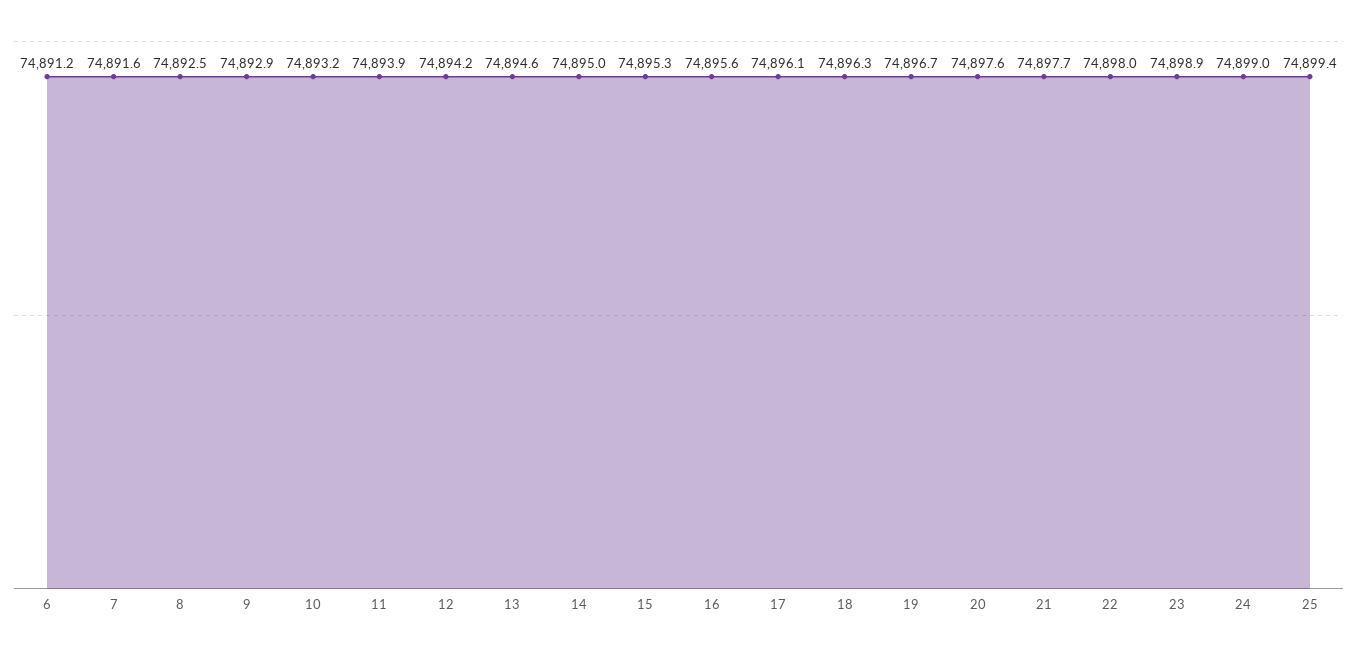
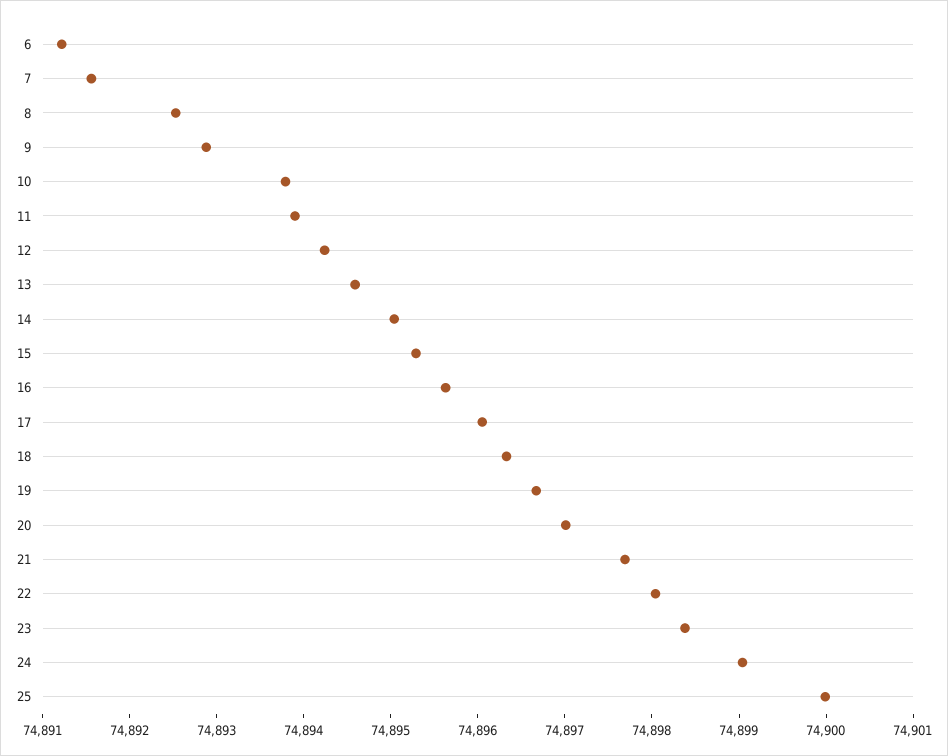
  {
    "6": 74891.2,
    "7": 74891.6,
    "8": 74892.5,
    "9": 74892.9,
-   "10": 74893.2,
+   "10": 74893.8,
    "11": 74893.9,
    "12": 74894.2,
    "13": 74894.6,
    "14": 74895,
    "15": 74895.3,
    "16": 74895.6,
    "17": 74896.1,
    "18": 74896.3,
    "19": 74896.7,
-   "20": 74897.6,
+   "20": 74897,
    "21": 74897.7,
    "22": 74898,
-   "23": 74898.9,
+   "23": 74898.4,
    "24": 74899,
-   "25": 74899.4
+   "25": 74900
  }

